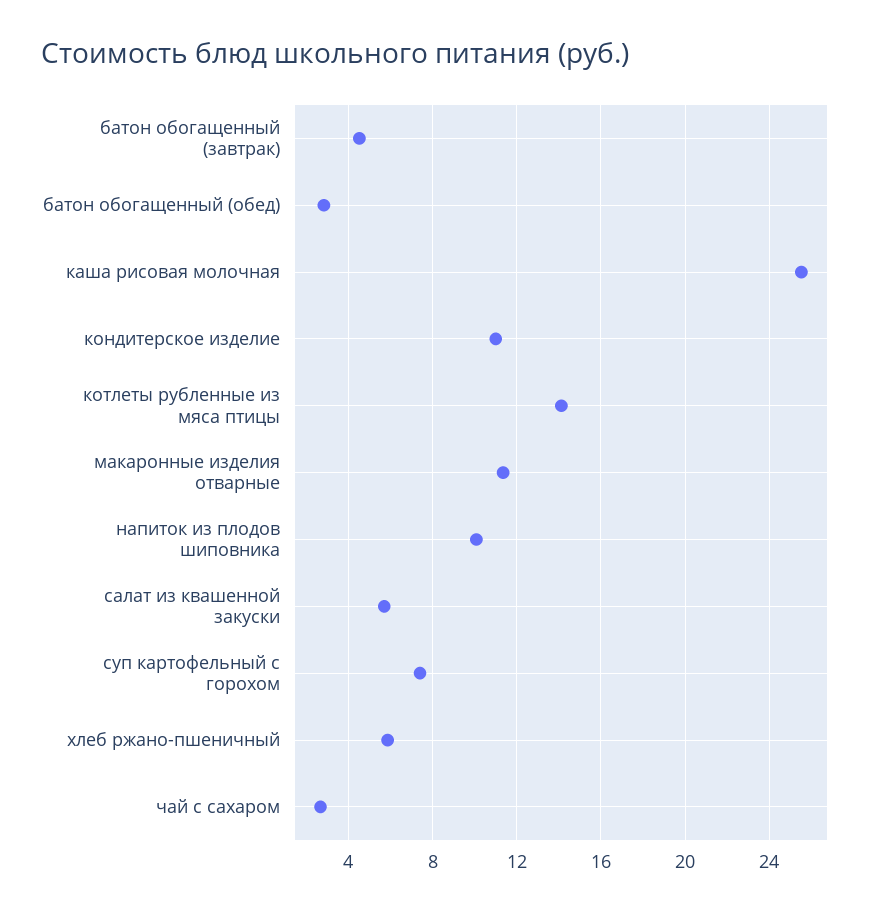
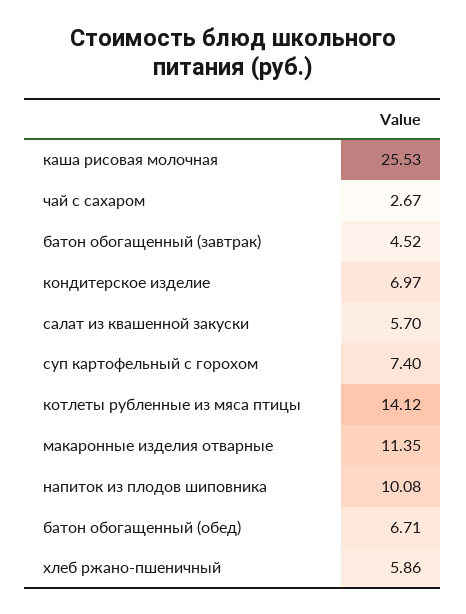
  {
    "батон обогащенный (завтрак)": 4.52,
-   "батон обогащенный (обед)": 3,
+   "батон обогащенный (обед)": 6.71,
    "каша рисовая молочная": 25.53,
-   "кондитерское изделие": 11,
+   "кондитерское изделие": 6.97,
    "котлеты рубленные из мяса птицы": 14.12,
    "макаронные изделия отварные": 11.35,
    "напиток из плодов шиповника": 10.08,
    "салат из квашенной закуски": 5.7,
    "суп картофельный с горохом": 7.4,
    "хлеб ржано-пшеничный": 5.86,
    "чай с сахаром": 2.67
  }

